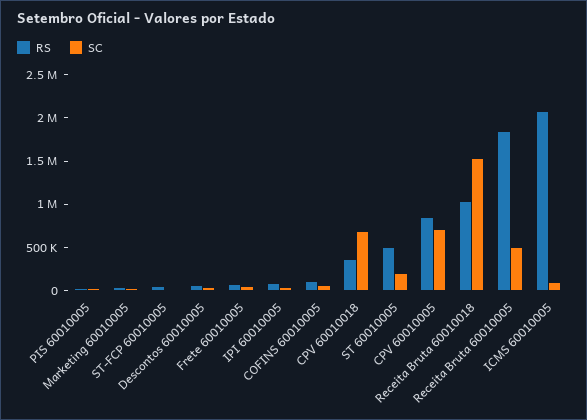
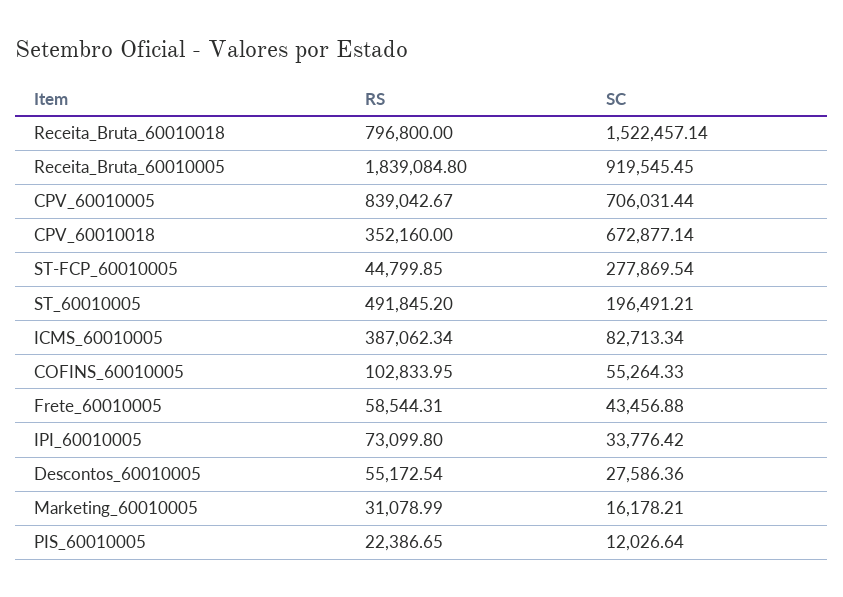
  {
    "RS": {
      "PIS 60010005": 22386.65,
      "Marketing 60010005": 31078.99,
      "ST-FCP 60010005": 44799.85,
      "Descontos 60010005": 55172.54,
      "Frete 60010005": 58544.31,
      "IPI 60010005": 73099.8,
      "COFINS 60010005": 102833.95,
      "CPV 60010018": 352160,
      "ST 60010005": 491845.2,
      "CPV 60010005": 839042.67,
-     "Receita Bruta 60010018": 1000000,
+     "Receita Bruta 60010018": 796800,
      "Receita Bruta 60010005": 1839084.8,
-     "ICMS 60010005": 2100000
+     "ICMS 60010005": 387062.34
    },
    "SC": {
      "PIS 60010005": 12026.64,
      "Marketing 60010005": 16178.21,
-     "ST-FCP 60010005": 0,
+     "ST-FCP 60010005": 277869.54,
      "Descontos 60010005": 27586.36,
      "Frete 60010005": 43456.88,
      "IPI 60010005": 33776.42,
      "COFINS 60010005": 55264.33,
      "CPV 60010018": 672877.14,
      "ST 60010005": 196491.21,
      "CPV 60010005": 706031.44,
      "Receita Bruta 60010018": 1522457.14,
-     "Receita Bruta 60010005": 500000,
+     "Receita Bruta 60010005": 919545.45,
      "ICMS 60010005": 82713.34
    }
  }

